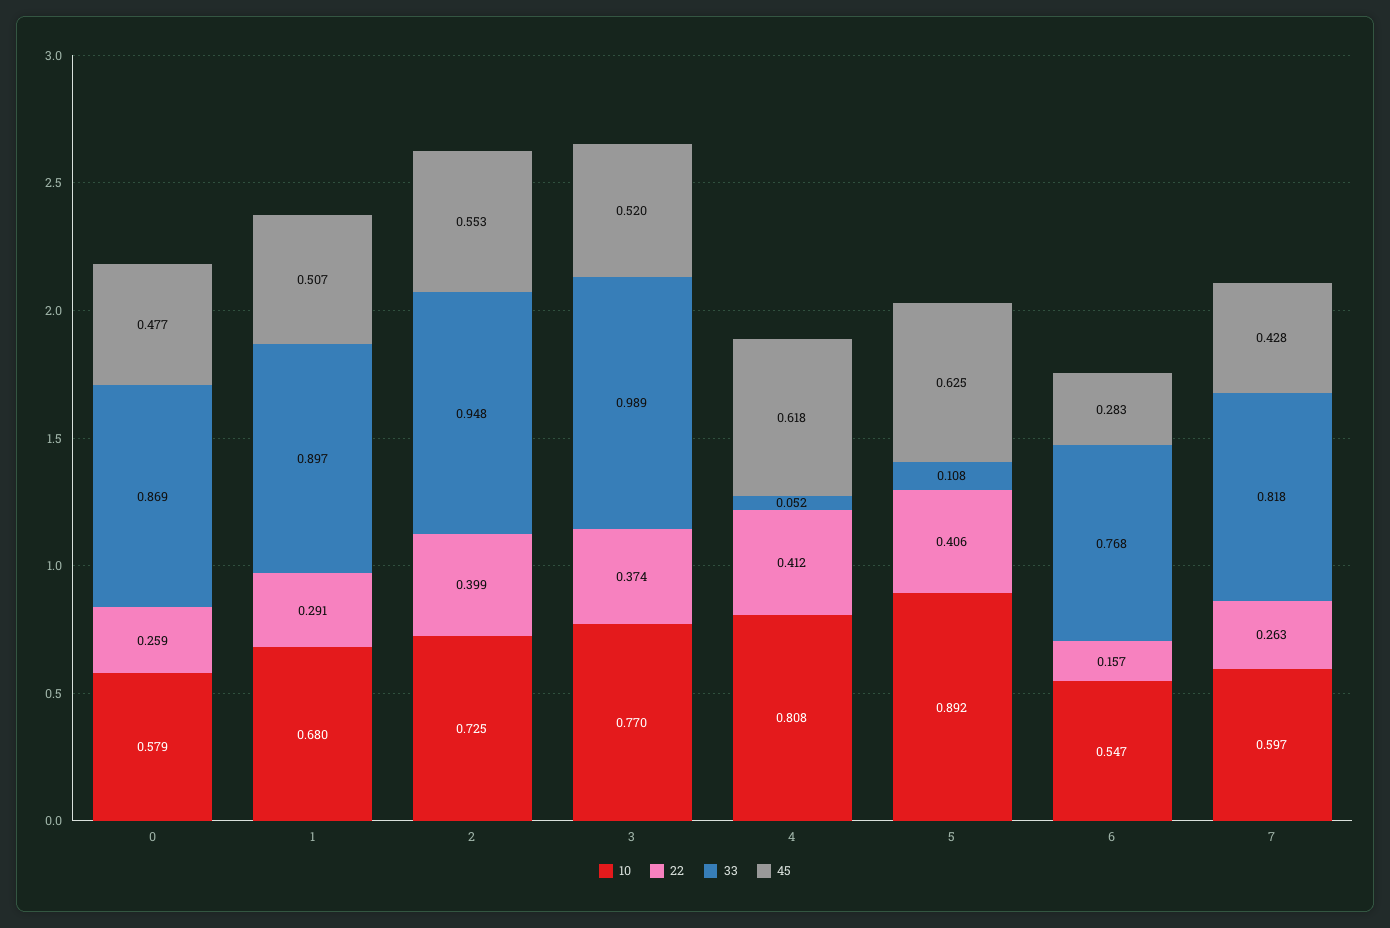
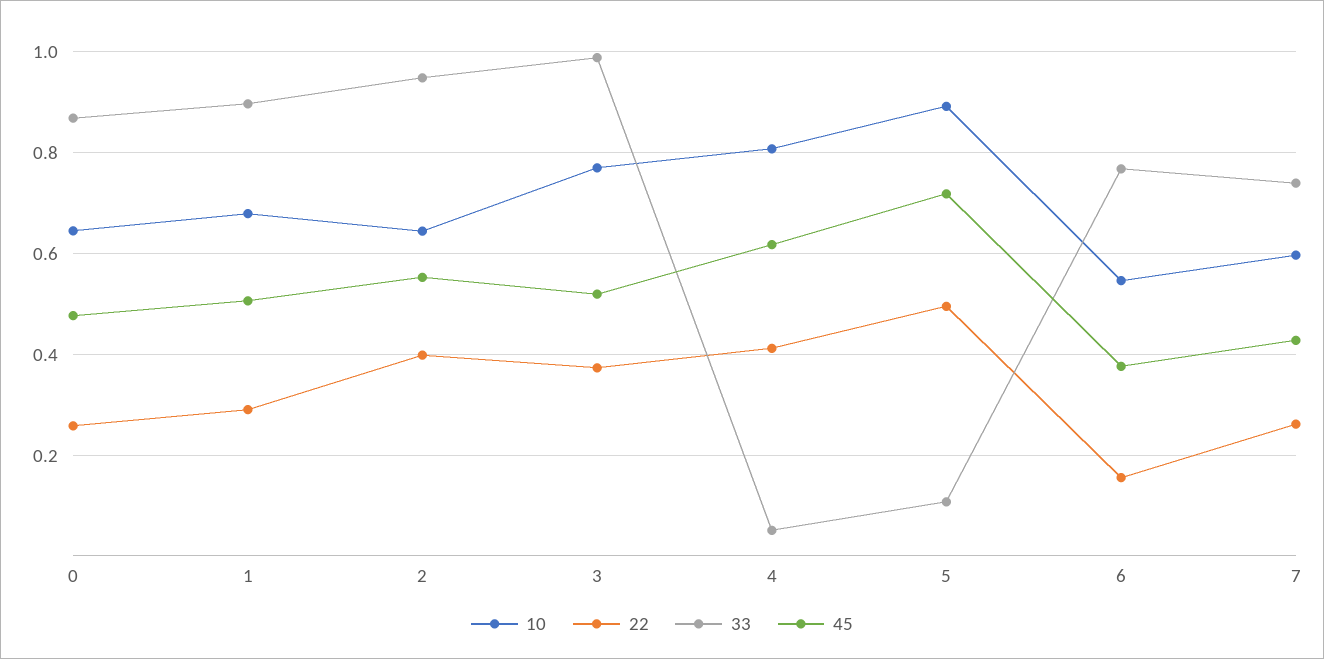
  {
    "10": {
-     "0": 0.579,
+     "0": 0.64,
      "1": 0.68,
-     "2": 0.725,
+     "2": 0.64,
      "3": 0.77,
      "4": 0.808,
      "5": 0.892,
      "6": 0.547,
      "7": 0.597
    },
    "22": {
      "0": 0.259,
      "1": 0.291,
      "2": 0.399,
      "3": 0.374,
      "4": 0.412,
-     "5": 0.406,
+     "5": 0.5,
      "6": 0.157,
      "7": 0.263
    },
    "33": {
      "0": 0.869,
      "1": 0.897,
      "2": 0.948,
      "3": 0.989,
      "4": 0.052,
      "5": 0.108,
      "6": 0.768,
-     "7": 0.818
+     "7": 0.74
    },
    "45": {
      "0": 0.477,
      "1": 0.507,
      "2": 0.553,
      "3": 0.52,
      "4": 0.618,
-     "5": 0.625,
+     "5": 0.72,
-     "6": 0.283,
+     "6": 0.38,
      "7": 0.428
    }
  }

